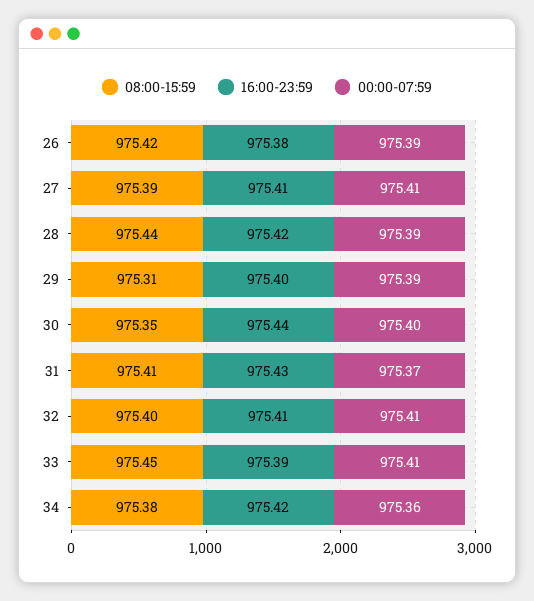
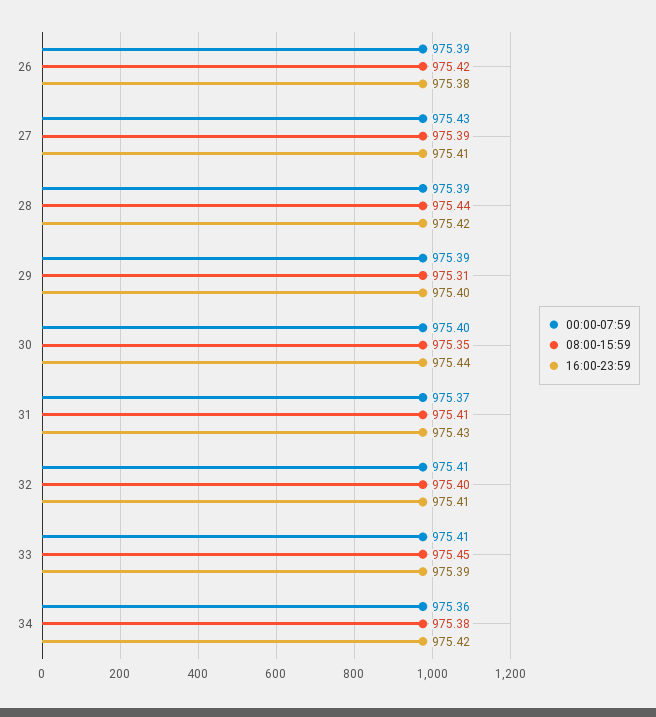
  {
    "08:00-15:59": {
      "26": 975.42,
      "27": 975.39,
      "28": 975.44,
      "29": 975.31,
      "30": 975.35,
      "31": 975.41,
      "32": 975.4,
      "33": 975.45,
      "34": 975.38
    },
    "16:00-23:59": {
      "26": 975.38,
      "27": 975.41,
      "28": 975.42,
      "29": 975.4,
      "30": 975.44,
      "31": 975.43,
      "32": 975.41,
      "33": 975.39,
      "34": 975.42
    },
    "00:00-07:59": {
      "26": 975.39,
-     "27": 975.41,
+     "27": 975.43,
      "28": 975.39,
      "29": 975.39,
      "30": 975.4,
      "31": 975.37,
      "32": 975.41,
      "33": 975.41,
      "34": 975.36
    }
  }

